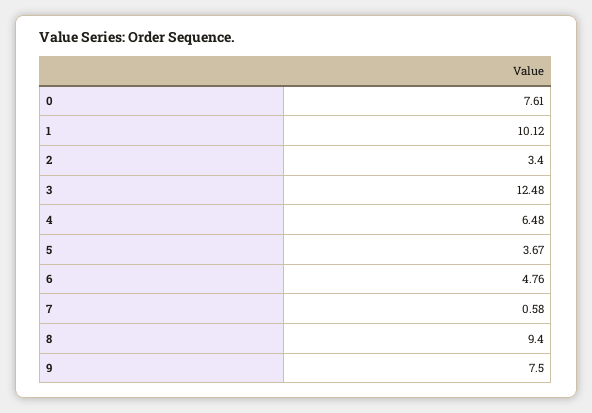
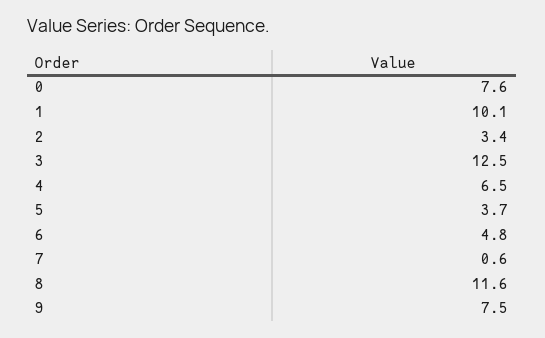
  {
    "0": 7.61,
    "1": 10.12,
    "2": 3.4,
    "3": 12.48,
    "4": 6.48,
    "5": 3.67,
    "6": 4.76,
    "7": 0.58,
-   "8": 9.4,
+   "8": 11.6,
    "9": 7.5
  }

